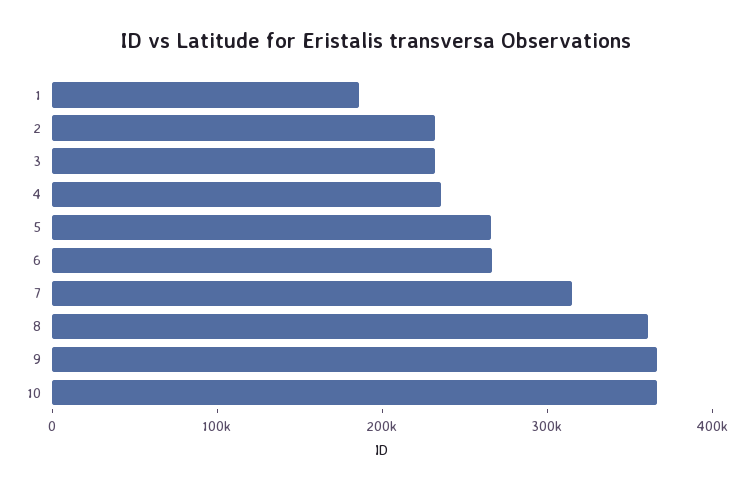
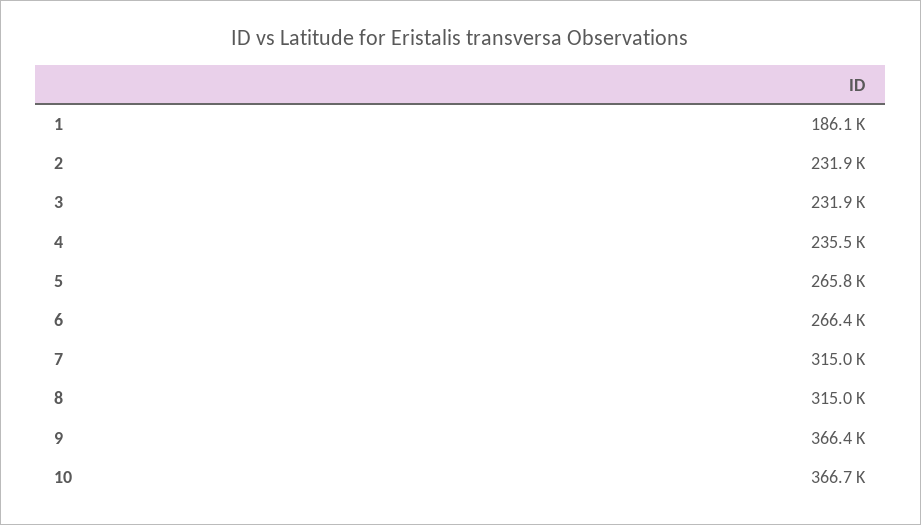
  {
    "1": 186100,
    "2": 231900,
    "3": 231900,
    "4": 235500,
    "5": 265800,
    "6": 266400,
    "7": 315000,
-   "8": 360000,
+   "8": 315000,
    "9": 366400,
    "10": 366700
  }

